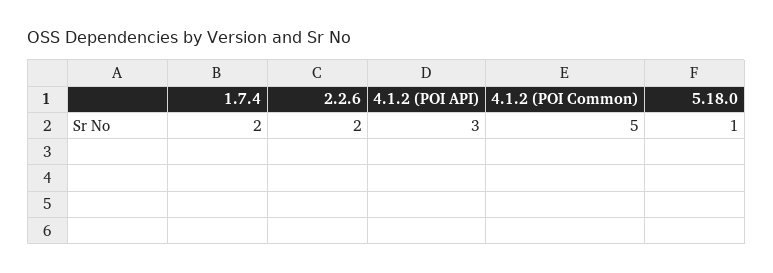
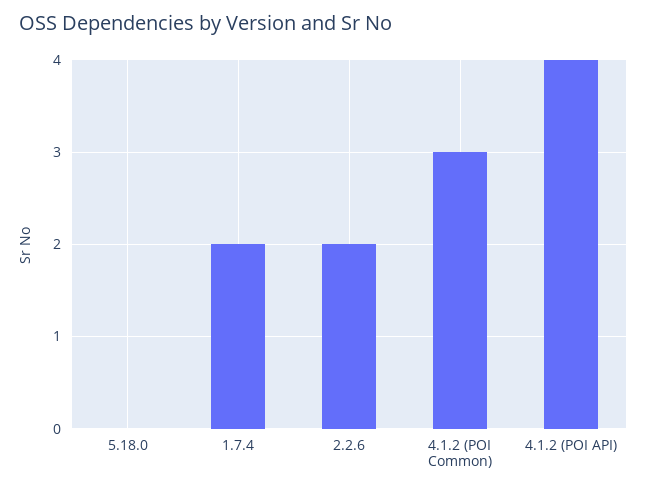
  {
    "1.7.4": 2,
    "2.2.6": 2,
-   "4.1.2 (POI API)": 3,
+   "4.1.2 (POI API)": 4,
-   "4.1.2 (POI Common)": 5,
+   "4.1.2 (POI Common)": 3,
-   "5.18.0": 1
+   "5.18.0": 0
  }

